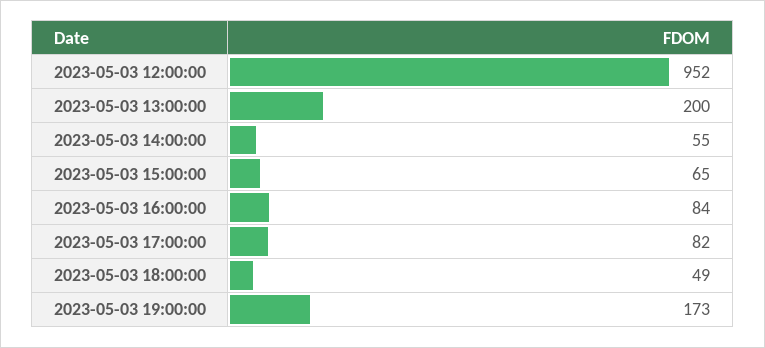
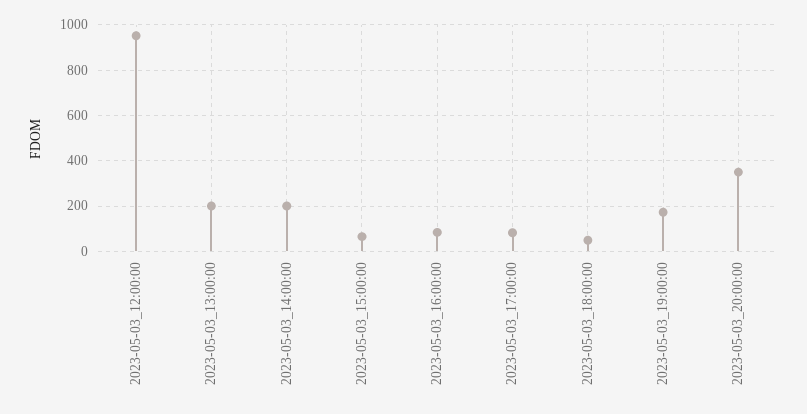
  {
    "2023-05-03 12:00:00": 952,
    "2023-05-03 13:00:00": 200,
-   "2023-05-03 14:00:00": 55,
+   "2023-05-03 14:00:00": 200,
    "2023-05-03 15:00:00": 65,
    "2023-05-03 16:00:00": 84,
    "2023-05-03 17:00:00": 82,
    "2023-05-03 18:00:00": 49,
-   "2023-05-03 19:00:00": 173
+   "2023-05-03 19:00:00": 173,
+   "2023-05-03_20:00:00": 350
  }

